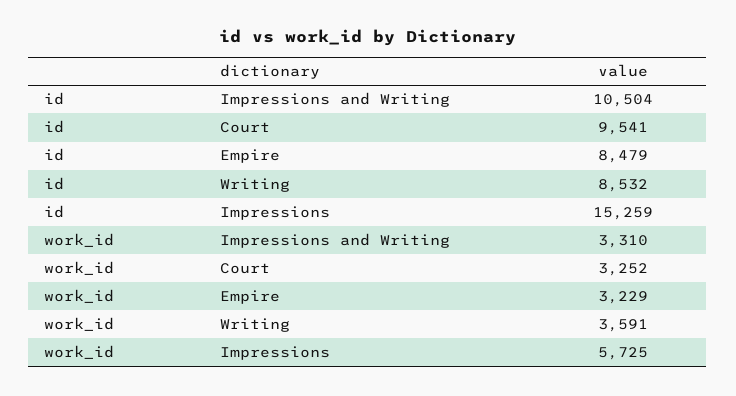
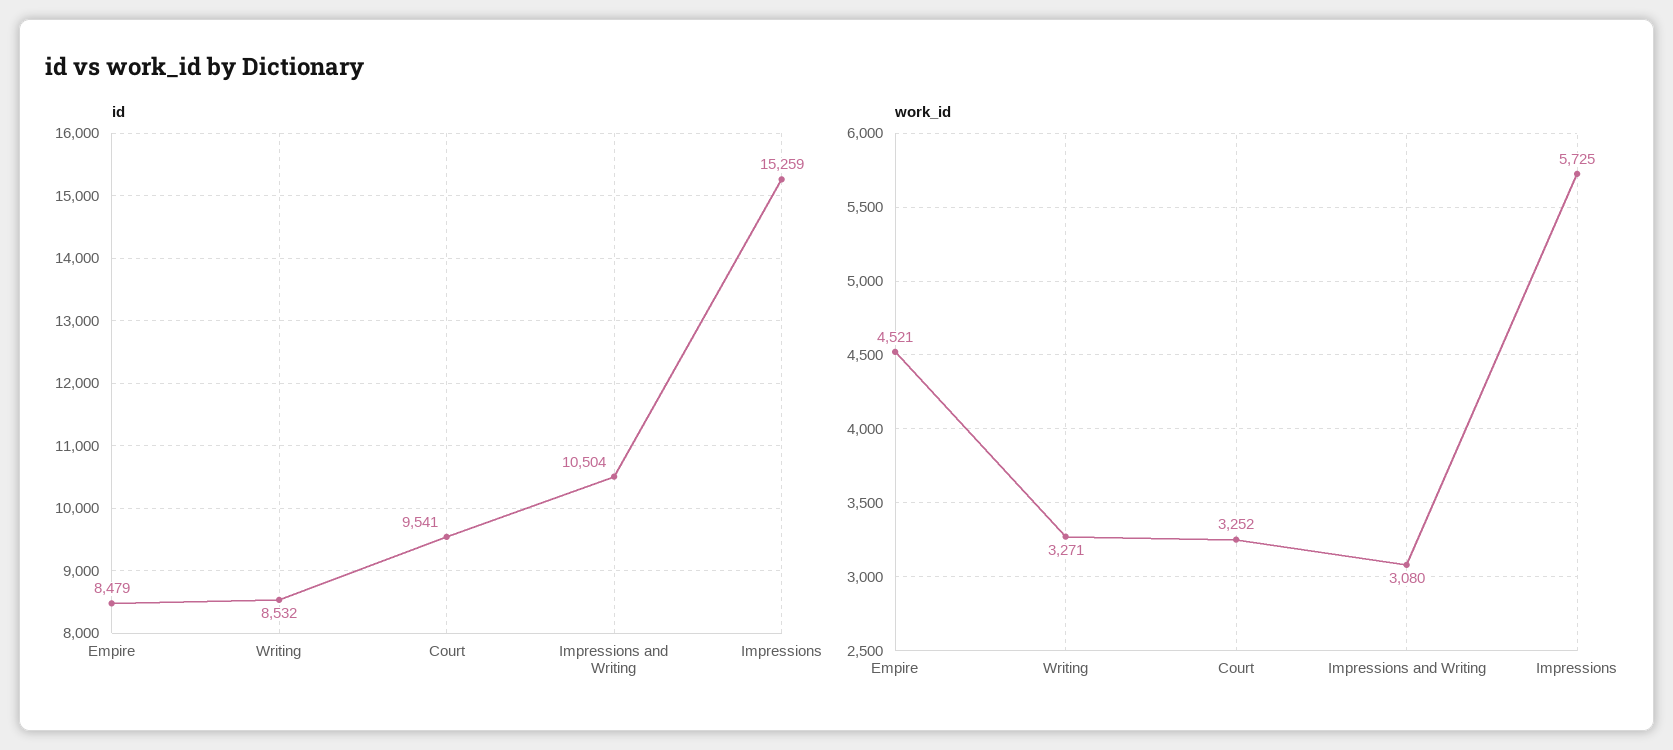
  {
    "id": {
      "Impressions and Writing": 10504,
      "Court": 9541,
      "Empire": 8479,
      "Writing": 8532,
      "Impressions": 15259
    },
    "work_id": {
-     "Impressions and Writing": 3310,
+     "Impressions and Writing": 3080,
      "Court": 3252,
-     "Empire": 3229,
+     "Empire": 4521,
-     "Writing": 3591,
+     "Writing": 3271,
      "Impressions": 5725
    }
  }

